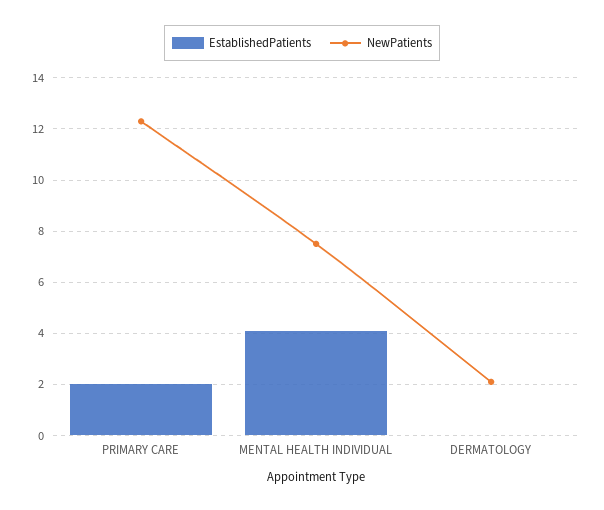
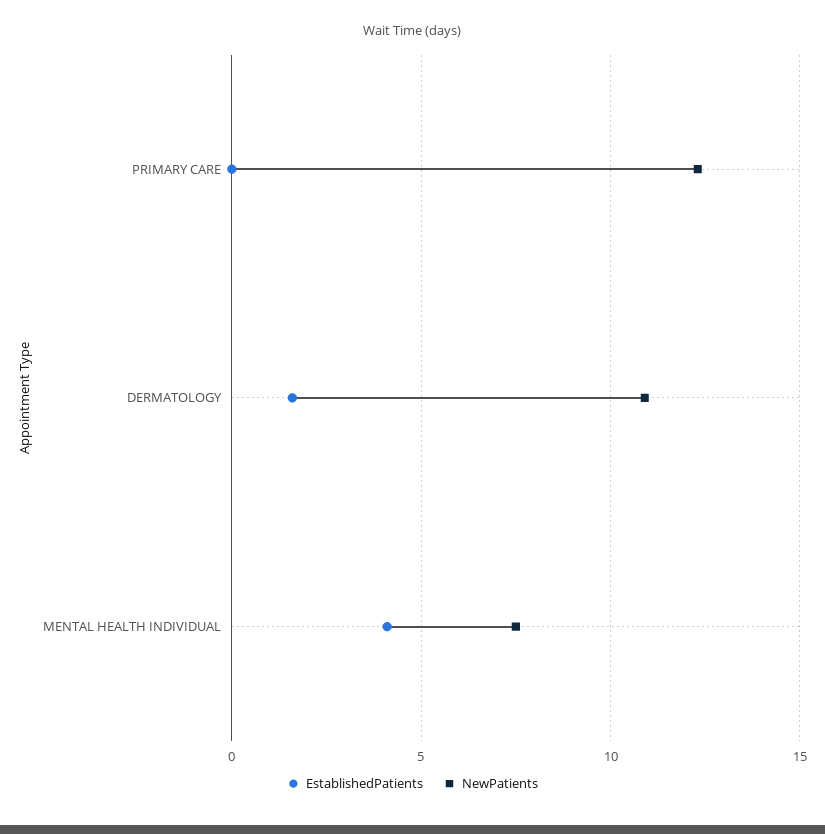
  {
    "EstablishedPatients": {
-     "PRIMARY CARE": 2,
+     "PRIMARY CARE": 0,
      "MENTAL HEALTH INDIVIDUAL": 4,
-     "DERMATOLOGY": 0
+     "DERMATOLOGY": 1.5
    },
    "NewPatients": {
      "PRIMARY CARE": 12.5,
      "MENTAL HEALTH INDIVIDUAL": 7.5,
-     "DERMATOLOGY": 2
+     "DERMATOLOGY": 11
    }
  }

